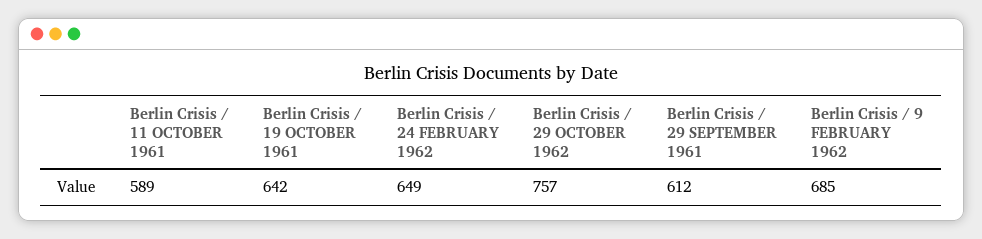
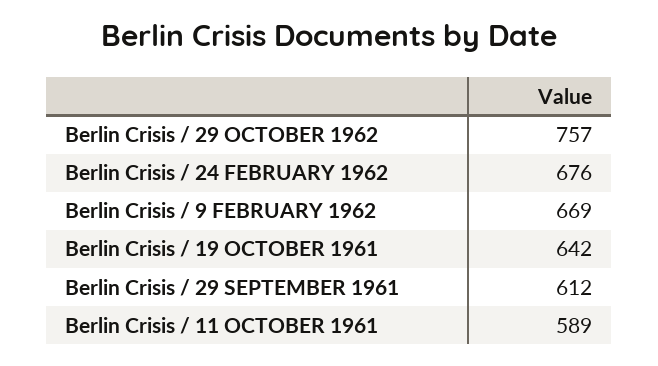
  {
    "Berlin Crisis / 11 OCTOBER 1961": 589,
    "Berlin Crisis / 19 OCTOBER 1961": 642,
-   "Berlin Crisis / 24 FEBRUARY 1962": 649,
+   "Berlin Crisis / 24 FEBRUARY 1962": 676,
    "Berlin Crisis / 29 OCTOBER 1962": 757,
    "Berlin Crisis / 29 SEPTEMBER 1961": 612,
-   "Berlin Crisis / 9 FEBRUARY 1962": 685
+   "Berlin Crisis / 9 FEBRUARY 1962": 669
  }

